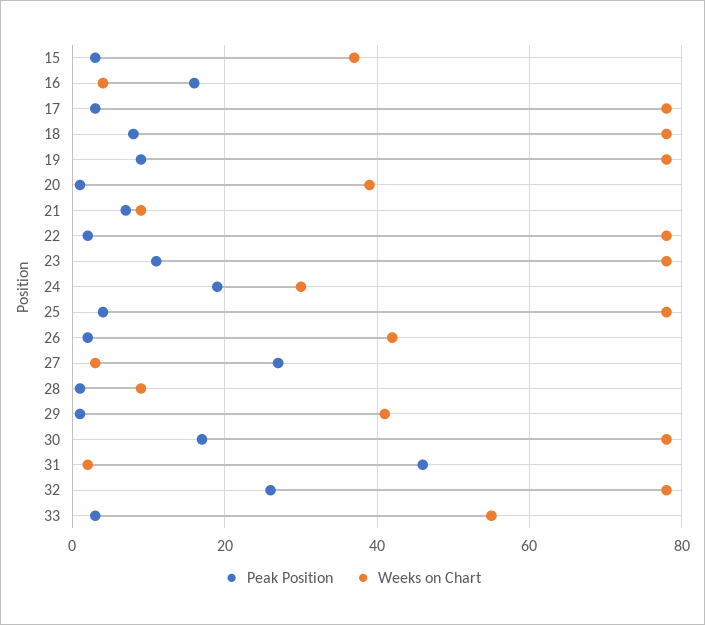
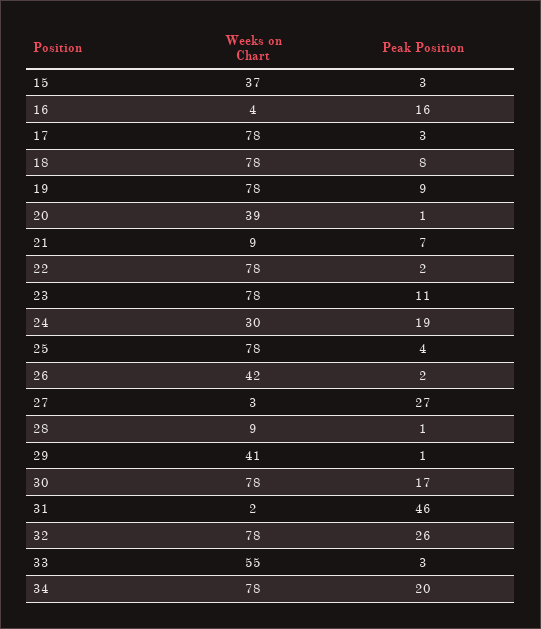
  {
    "Peak Position": {
      "15": 3,
      "16": 16,
      "17": 3,
      "18": 8,
      "19": 9,
      "20": 1,
      "21": 7,
      "22": 2,
      "23": 11,
      "24": 19,
      "25": 4,
      "26": 2,
      "27": 27,
      "28": 1,
      "29": 1,
      "30": 17,
      "31": 46,
      "32": 26,
-     "33": 3
+     "33": 3,
+     "34": 20
    },
    "Weeks on Chart": {
      "15": 37,
      "16": 4,
      "17": 78,
      "18": 78,
      "19": 78,
      "20": 39,
      "21": 9,
      "22": 78,
      "23": 78,
      "24": 30,
      "25": 78,
      "26": 42,
      "27": 3,
      "28": 9,
      "29": 41,
      "30": 78,
      "31": 2,
      "32": 78,
-     "33": 55
+     "33": 55,
+     "34": 78
    }
  }

